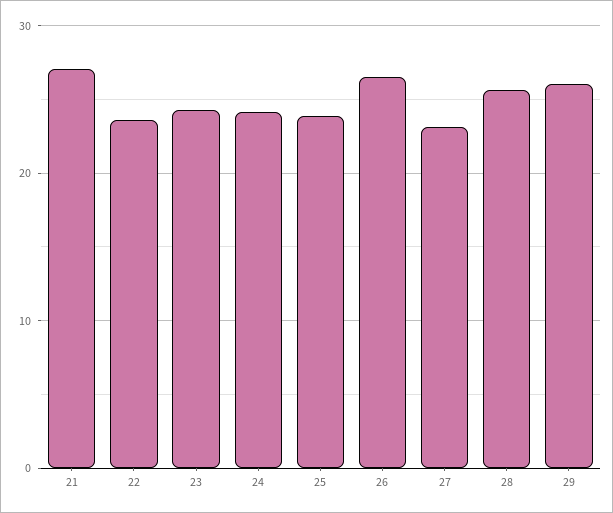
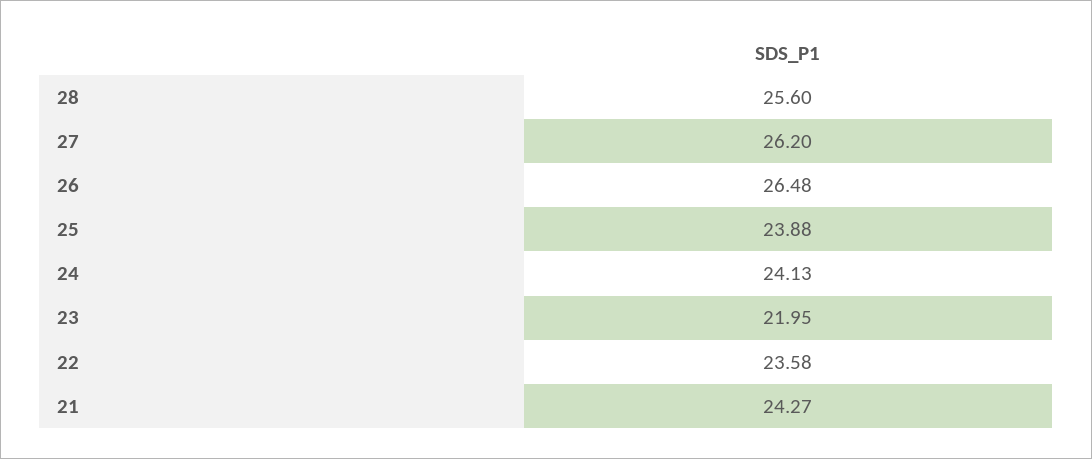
  {
-   "21": 27,
+   "21": 24.27,
    "22": 23.58,
-   "23": 24,
+   "23": 21.95,
    "24": 24.13,
    "25": 23.88,
    "26": 26.48,
-   "27": 23,
+   "27": 26.2,
-   "28": 25.6,
+   "28": 25.6
-   "29": 26
  }

